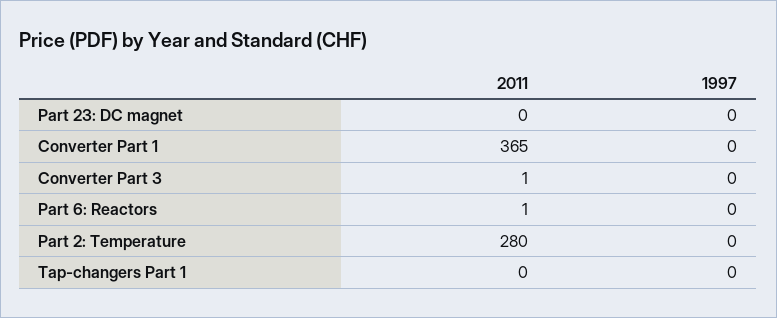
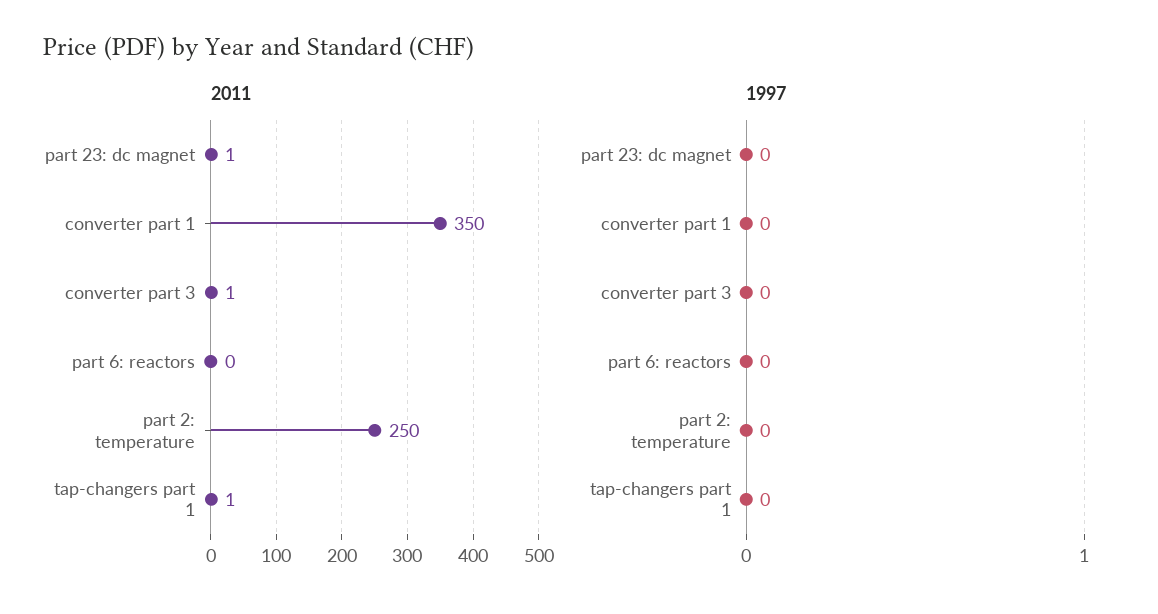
  {
    "2011": {
-     "Part 23: DC magnet": 0,
+     "Part 23: DC magnet": 1,
-     "Converter Part 1": 365,
+     "Converter Part 1": 350,
      "Converter Part 3": 1,
-     "Part 6: Reactors": 1,
+     "Part 6: Reactors": 0,
-     "Part 2: Temperature": 280,
+     "Part 2: Temperature": 250,
-     "Tap-changers Part 1": 0
+     "Tap-changers Part 1": 1
    },
    "1997": {
      "Part 23: DC magnet": 0,
      "Converter Part 1": 0,
      "Converter Part 3": 0,
      "Part 6: Reactors": 0,
      "Part 2: Temperature": 0,
      "Tap-changers Part 1": 0
    }
  }

